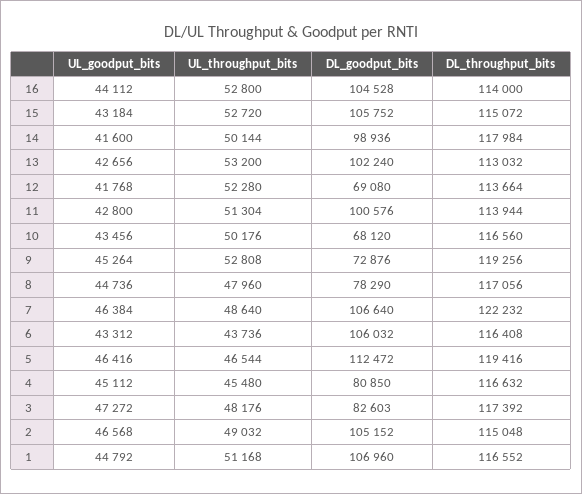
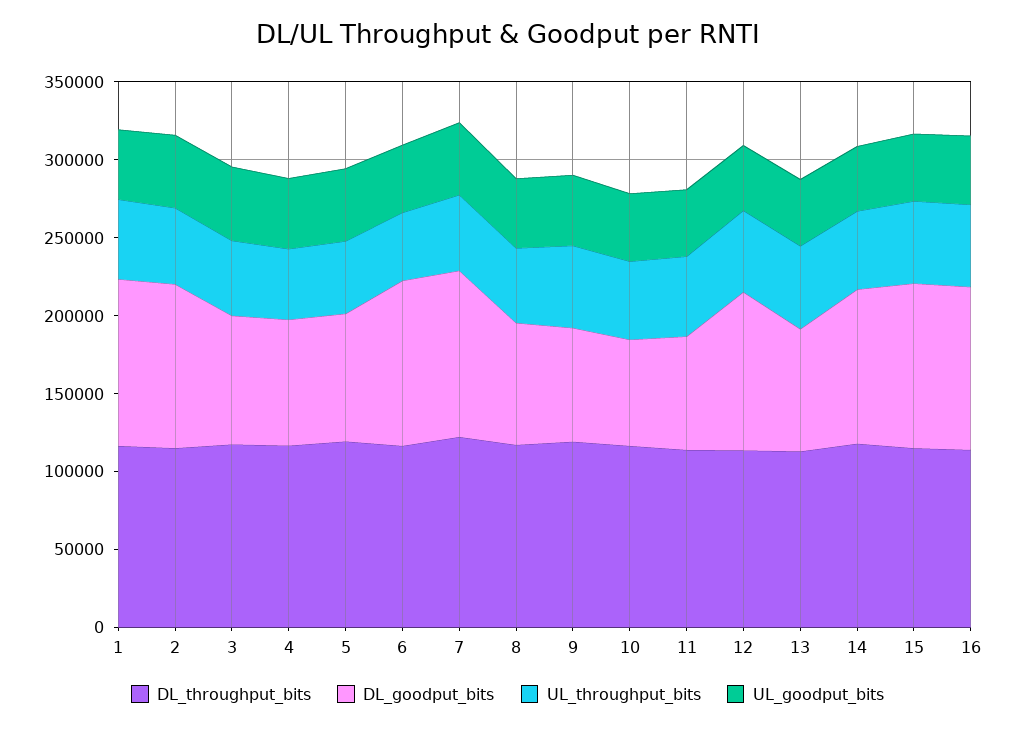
  {
    "UL_goodput_bits": {
      "16": 44112,
      "15": 43184,
      "14": 41600,
      "13": 42656,
      "12": 41768,
      "11": 42800,
      "10": 43456,
      "9": 45264,
      "8": 44736,
      "7": 46384,
      "6": 43312,
      "5": 46416,
      "4": 45112,
      "3": 47272,
      "2": 46568,
      "1": 44792
    },
    "UL_throughput_bits": {
      "16": 52800,
      "15": 52720,
      "14": 50144,
      "13": 53200,
      "12": 52280,
      "11": 51304,
      "10": 50176,
      "9": 52808,
      "8": 47960,
      "7": 48640,
      "6": 43736,
      "5": 46544,
      "4": 45480,
      "3": 48176,
      "2": 49032,
      "1": 51168
    },
    "DL_goodput_bits": {
      "16": 104528,
      "15": 105752,
      "14": 98936,
-     "13": 102240,
+     "13": 80000,
-     "12": 69080,
+     "12": 100000,
-     "11": 100576,
+     "11": 70000,
      "10": 68120,
      "9": 72876,
      "8": 78290,
      "7": 106640,
      "6": 106032,
-     "5": 112472,
+     "5": 80000,
      "4": 80850,
      "3": 82603,
      "2": 105152,
      "1": 106960
    },
    "DL_throughput_bits": {
      "16": 114000,
      "15": 115072,
      "14": 117984,
      "13": 113032,
      "12": 113664,
      "11": 113944,
      "10": 116560,
      "9": 119256,
      "8": 117056,
      "7": 122232,
      "6": 116408,
      "5": 119416,
      "4": 116632,
      "3": 117392,
      "2": 115048,
      "1": 116552
    }
  }

